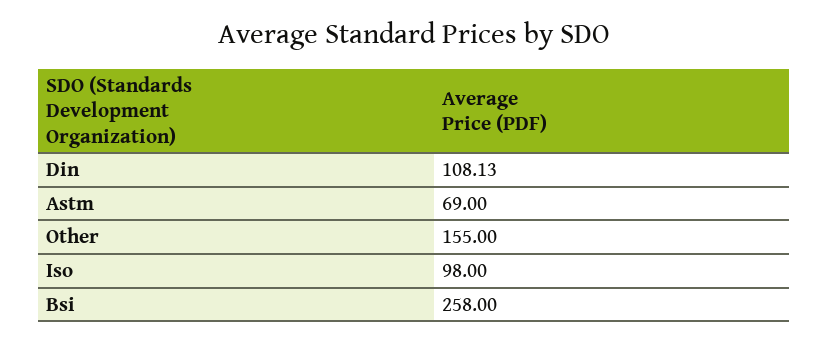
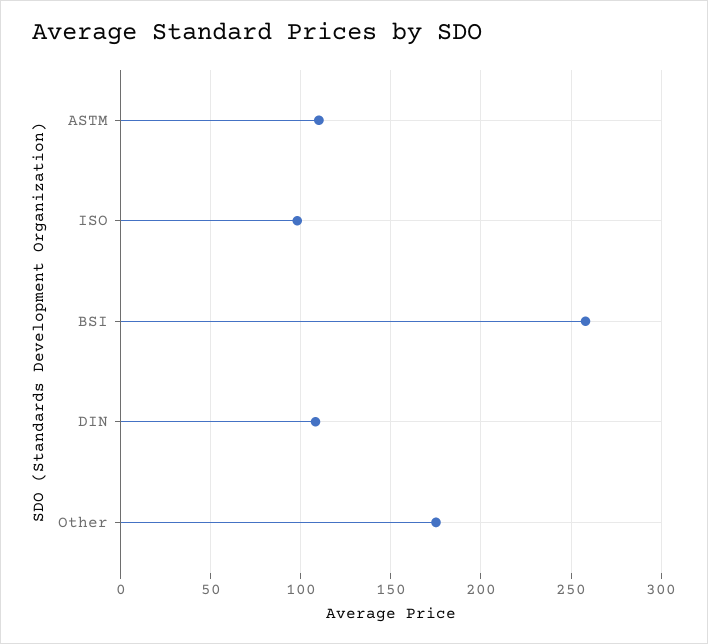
  {
    "Din": 108.13,
-   "Astm": 69,
+   "Astm": 110,
-   "Other": 155,
+   "Other": 175,
    "Iso": 98,
    "Bsi": 258
  }

